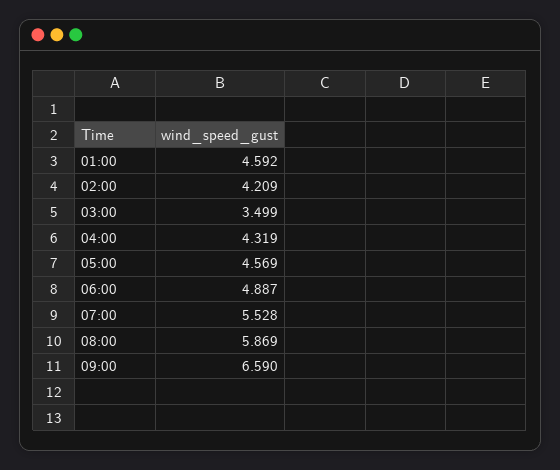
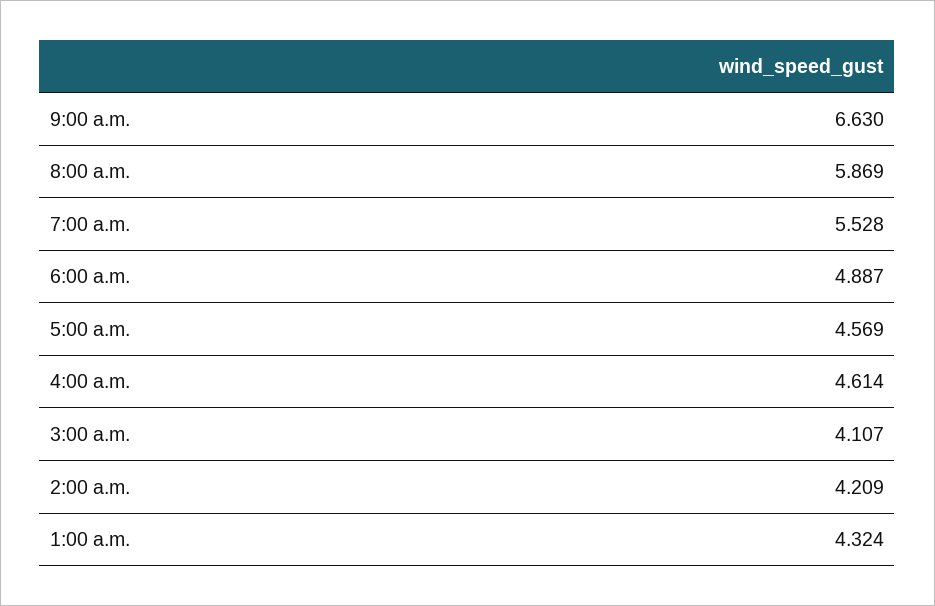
  {
-   "01:00": 4.592,
+   "01:00": 4.324,
    "02:00": 4.209,
-   "03:00": 3.499,
+   "03:00": 4.107,
-   "04:00": 4.319,
+   "04:00": 4.614,
    "05:00": 4.569,
    "06:00": 4.887,
    "07:00": 5.528,
    "08:00": 5.869,
-   "09:00": 6.59
+   "09:00": 6.63
  }

